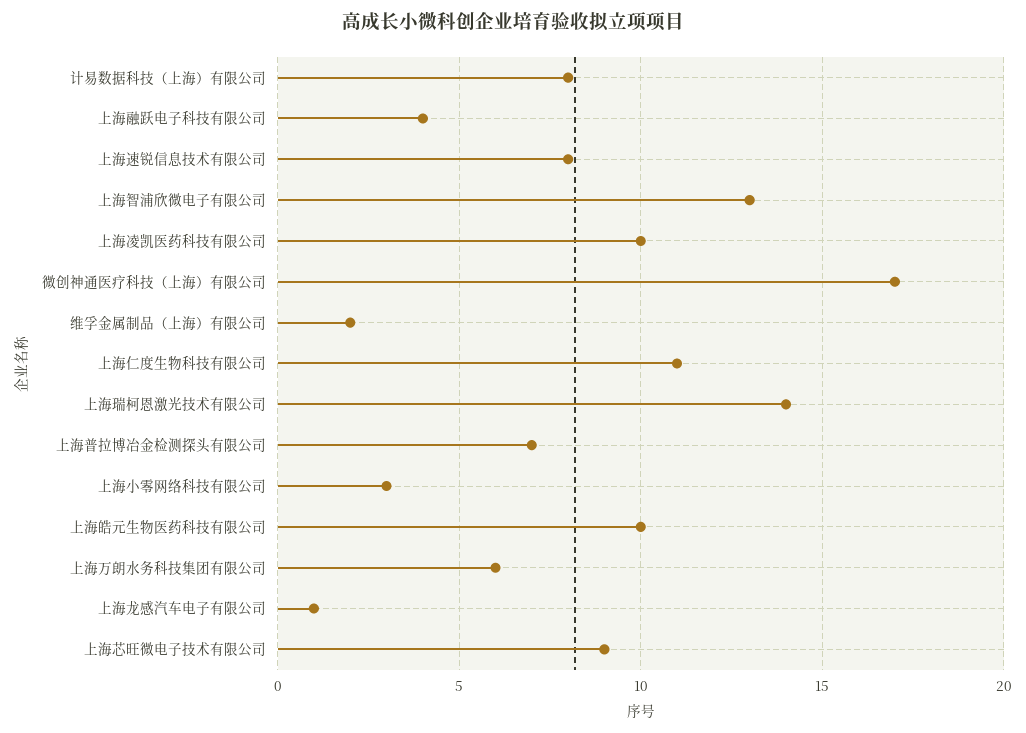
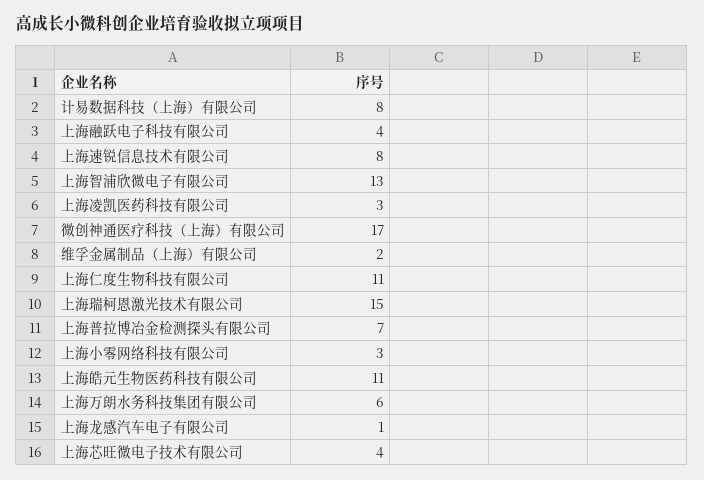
  {
    "计易数据科技（上海）有限公司": 8,
    "上海融跃电子科技有限公司": 4,
    "上海速锐信息技术有限公司": 8,
    "上海智浦欣微电子有限公司": 13,
-   "上海凌凯医药科技有限公司": 10,
+   "上海凌凯医药科技有限公司": 3,
    "微创神通医疗科技（上海）有限公司": 17,
    "维孚金属制品（上海）有限公司": 2,
    "上海仁度生物科技有限公司": 11,
-   "上海瑞柯恩激光技术有限公司": 14,
+   "上海瑞柯恩激光技术有限公司": 15,
    "上海普拉博冶金检测探头有限公司": 7,
    "上海小零网络科技有限公司": 3,
-   "上海皓元生物医药科技有限公司": 10,
+   "上海皓元生物医药科技有限公司": 11,
    "上海万朗水务科技集团有限公司": 6,
    "上海龙感汽车电子有限公司": 1,
-   "上海芯旺微电子技术有限公司": 9
+   "上海芯旺微电子技术有限公司": 4
  }

